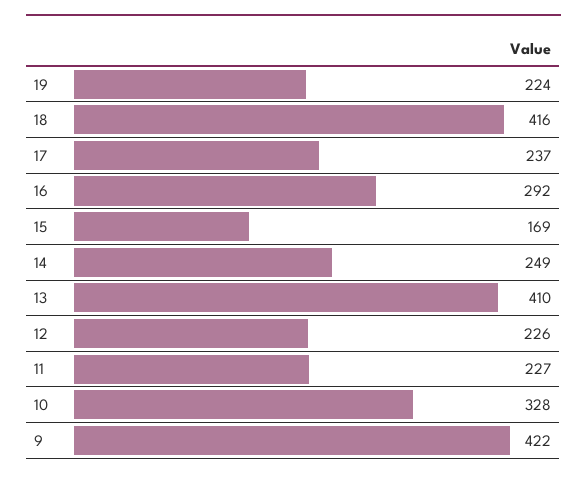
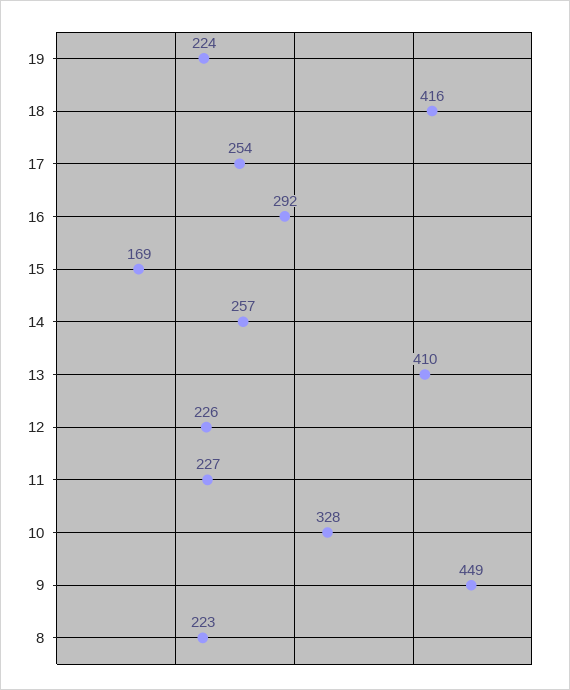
  {
    "19": 224,
    "18": 416,
-   "17": 237,
+   "17": 254,
    "16": 292,
    "15": 169,
-   "14": 249,
+   "14": 257,
    "13": 410,
    "12": 226,
    "11": 227,
    "10": 328,
-   "9": 422
+   "9": 449,
+   "8": 223
  }

